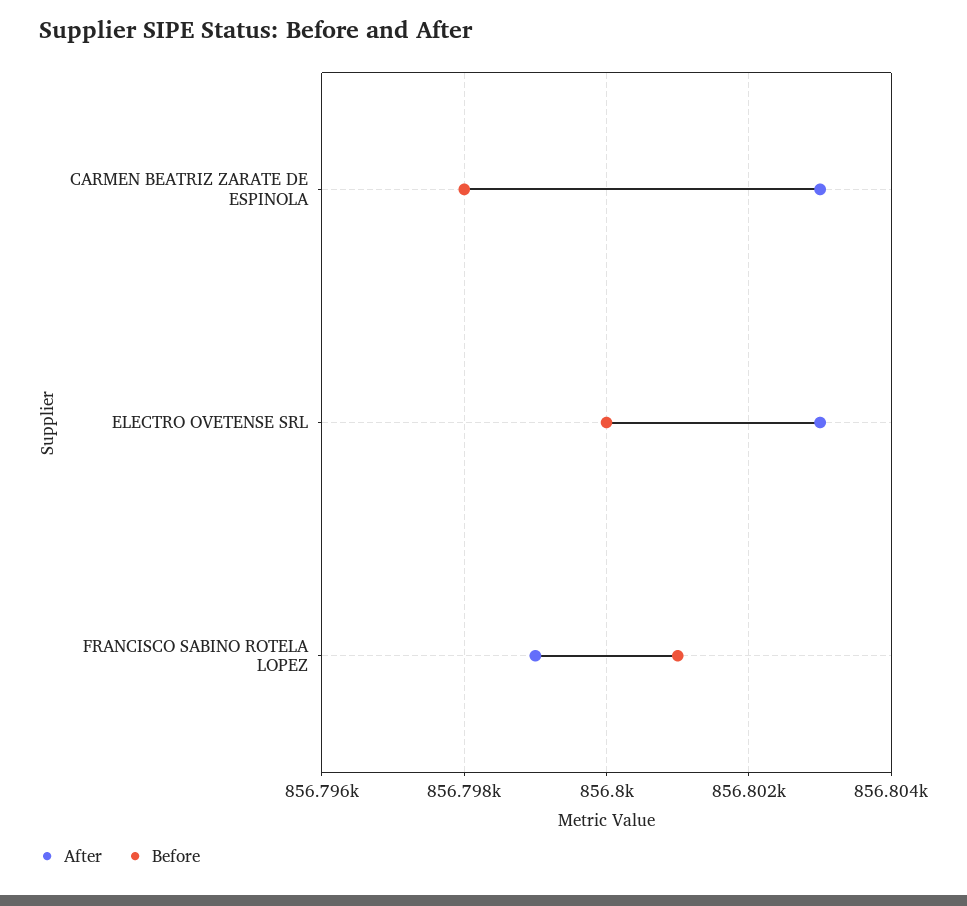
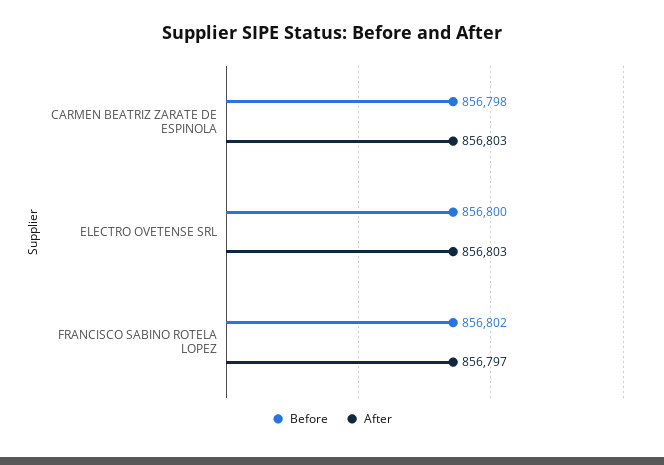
  {
    "After": {
      "CARMEN BEATRIZ ZARATE DE ESPINOLA": 856803,
      "ELECTRO OVETENSE SRL": 856803,
-     "FRANCISCO SABINO ROTELA LOPEZ": 856799
+     "FRANCISCO SABINO ROTELA LOPEZ": 856797
    },
    "Before": {
      "CARMEN BEATRIZ ZARATE DE ESPINOLA": 856798,
      "ELECTRO OVETENSE SRL": 856800,
-     "FRANCISCO SABINO ROTELA LOPEZ": 856801
+     "FRANCISCO SABINO ROTELA LOPEZ": 856802
    }
  }

